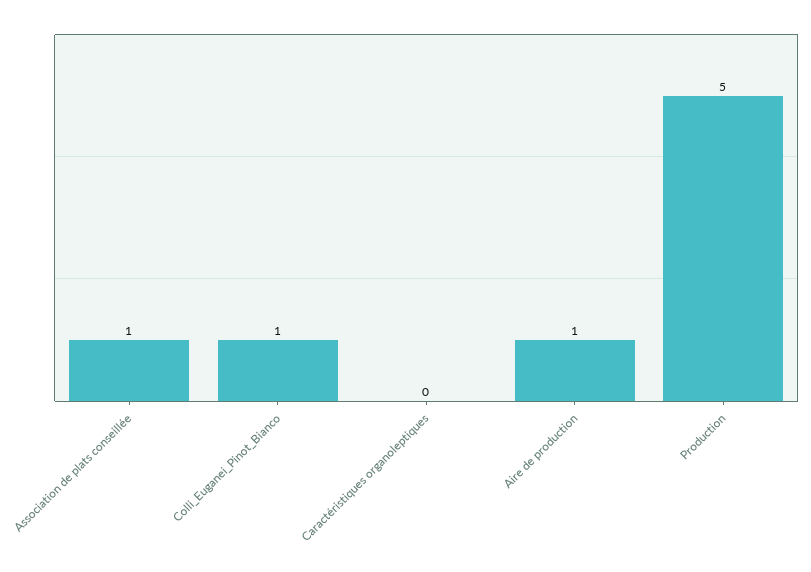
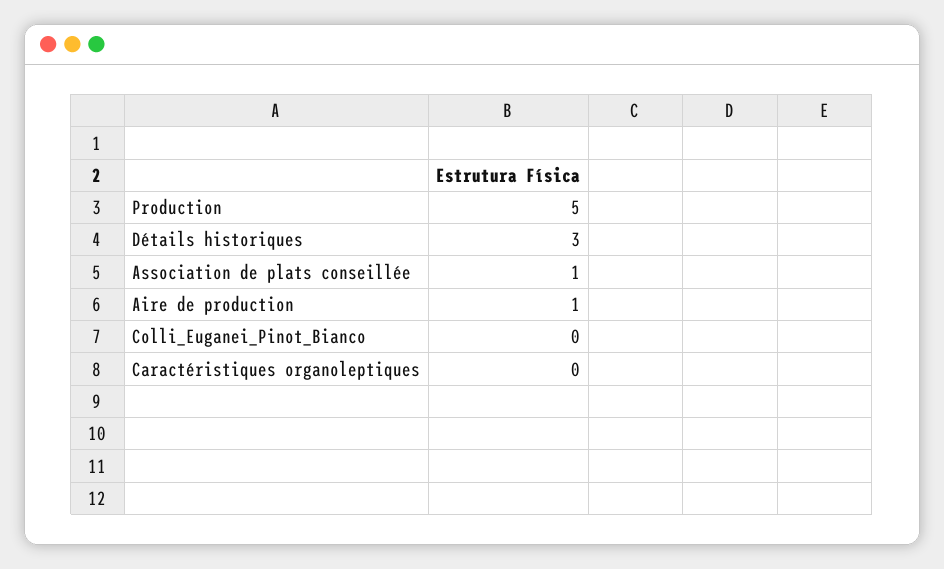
  {
    "Association de plats conseillée": 1,
-   "Colli_Euganei_Pinot_Bianco": 1,
+   "Colli_Euganei_Pinot_Bianco": 0,
    "Caractéristiques organoleptiques": 0,
    "Aire de production": 1,
-   "Production": 5
+   "Production": 5,
+   "Détails historiques": 3
  }

